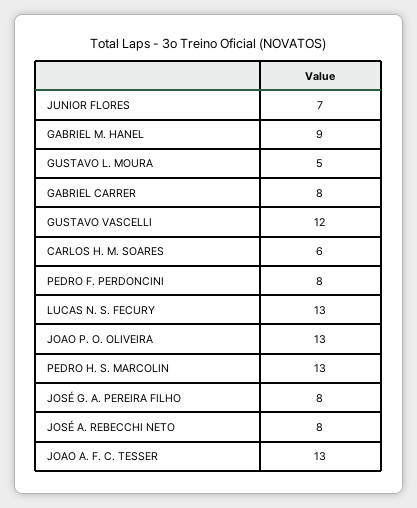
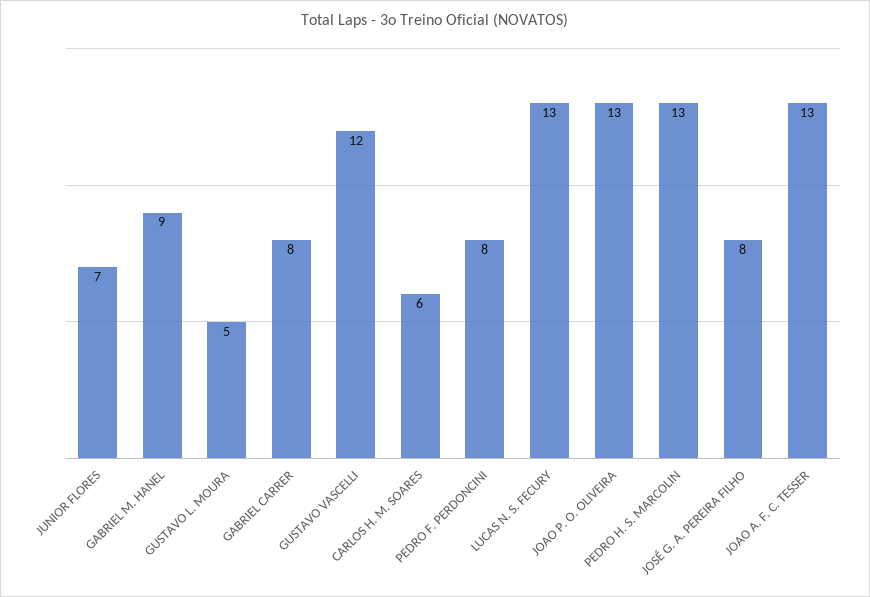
  {
    "JUNIOR FLORES": 7,
    "GABRIEL M. HANEL": 9,
    "GUSTAVO L. MOURA": 5,
    "GABRIEL CARRER": 8,
    "GUSTAVO VASCELLI": 12,
    "CARLOS H. M. SOARES": 6,
    "PEDRO F. PERDONCINI": 8,
    "LUCAS N. S. FECURY": 13,
    "JOAO P. O. OLIVEIRA": 13,
    "PEDRO H. S. MARCOLIN": 13,
    "JOSÉ G. A. PEREIRA FILHO": 8,
-   "JOSÉ A. REBECCHI NETO": 8,
    "JOAO A. F. C. TESSER": 13
  }

